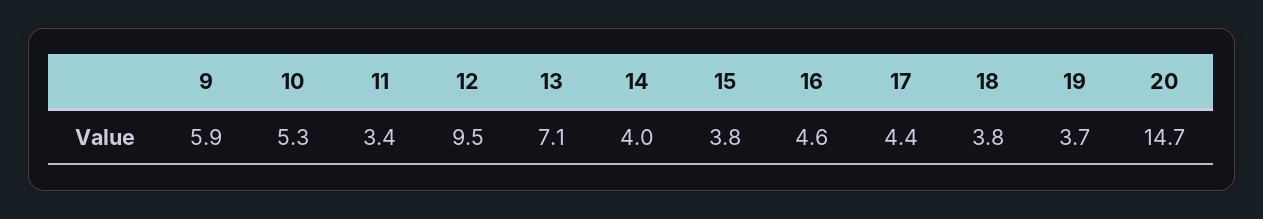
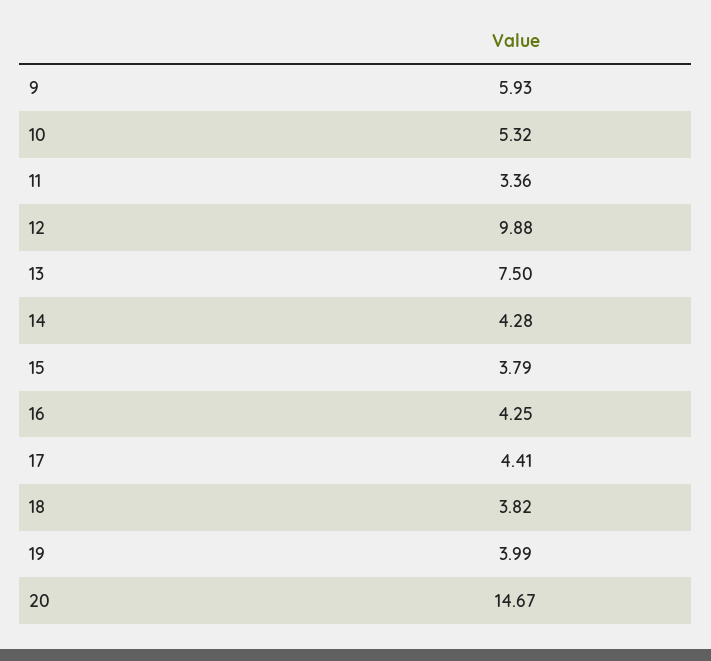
  {
    "9": 5.93,
    "10": 5.32,
    "11": 3.36,
-   "12": 9.5,
+   "12": 9.88,
-   "13": 7.1,
+   "13": 7.5,
-   "14": 4,
+   "14": 4.28,
    "15": 3.79,
-   "16": 4.6,
+   "16": 4.25,
    "17": 4.41,
    "18": 3.82,
-   "19": 3.7,
+   "19": 3.99,
    "20": 14.67
  }

